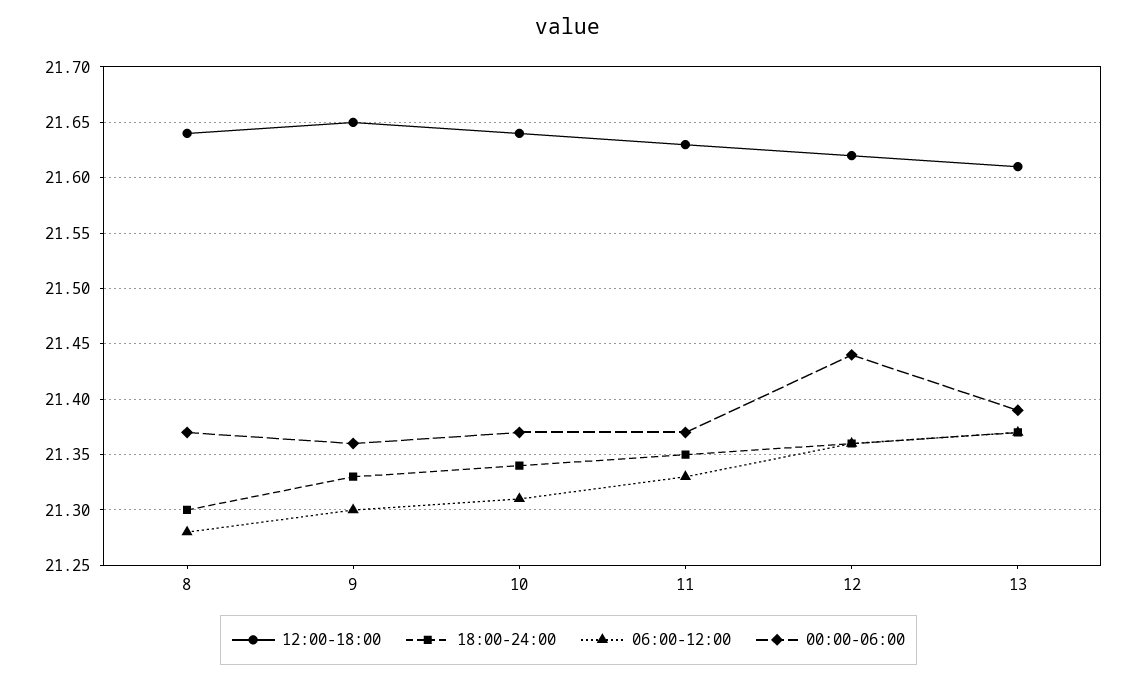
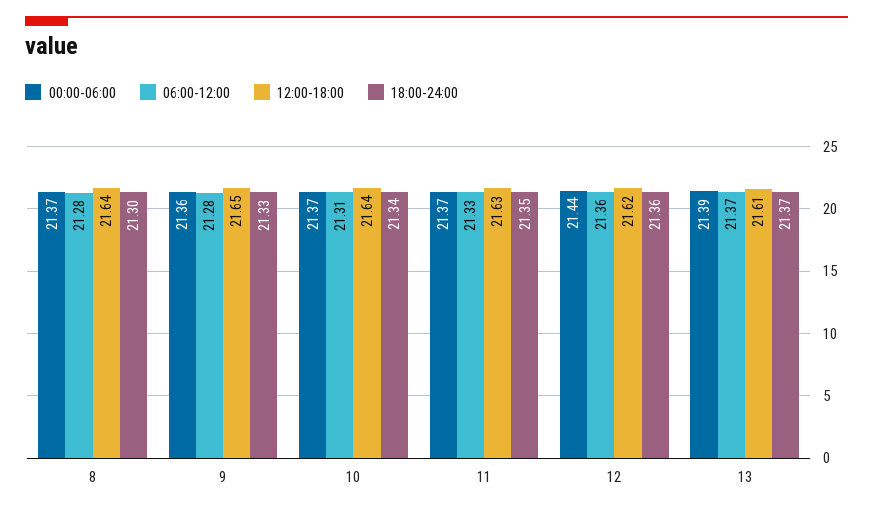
  {
    "12:00-18:00": {
      "8": 21.64,
      "9": 21.65,
      "10": 21.64,
      "11": 21.63,
      "12": 21.62,
      "13": 21.61
    },
    "18:00-24:00": {
      "8": 21.3,
      "9": 21.33,
      "10": 21.34,
      "11": 21.35,
      "12": 21.36,
      "13": 21.37
    },
    "06:00-12:00": {
      "8": 21.28,
-     "9": 21.3,
+     "9": 21.28,
      "10": 21.31,
      "11": 21.33,
      "12": 21.36,
      "13": 21.37
    },
    "00:00-06:00": {
      "8": 21.37,
      "9": 21.36,
      "10": 21.37,
      "11": 21.37,
      "12": 21.44,
      "13": 21.39
    }
  }

